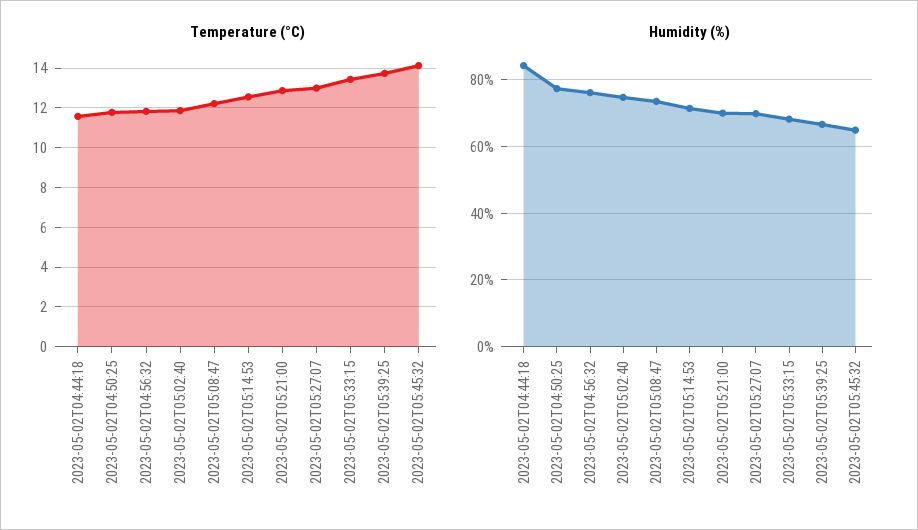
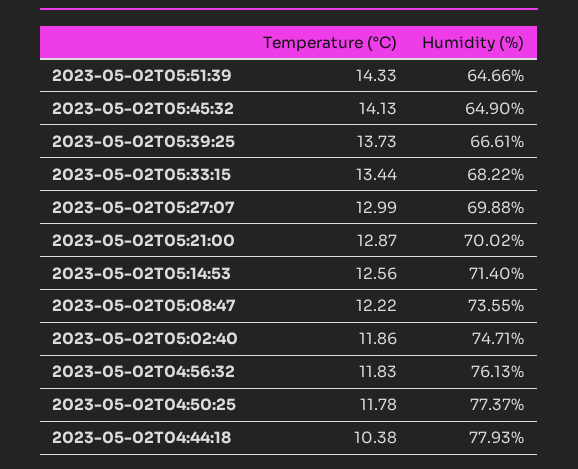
  {
    "Temperature (°C)": {
-     "2023-05-02T04:44:18": 11.5,
+     "2023-05-02T04:44:18": 10.38,
      "2023-05-02T04:50:25": 11.78,
      "2023-05-02T04:56:32": 11.83,
      "2023-05-02T05:02:40": 11.86,
      "2023-05-02T05:08:47": 12.22,
      "2023-05-02T05:14:53": 12.56,
      "2023-05-02T05:21:00": 12.87,
      "2023-05-02T05:27:07": 12.99,
      "2023-05-02T05:33:15": 13.44,
      "2023-05-02T05:39:25": 13.73,
-     "2023-05-02T05:45:32": 14.13
+     "2023-05-02T05:45:32": 14.13,
+     "2023-05-02T05:51:39": 14.33
    },
    "Humidity (%)": {
-     "2023-05-02T04:44:18": 84,
+     "2023-05-02T04:44:18": 77.93,
      "2023-05-02T04:50:25": 77.37,
      "2023-05-02T04:56:32": 76.13,
      "2023-05-02T05:02:40": 74.71,
      "2023-05-02T05:08:47": 73.55,
      "2023-05-02T05:14:53": 71.4,
      "2023-05-02T05:21:00": 70.02,
      "2023-05-02T05:27:07": 69.88,
      "2023-05-02T05:33:15": 68.22,
      "2023-05-02T05:39:25": 66.61,
-     "2023-05-02T05:45:32": 64.9
+     "2023-05-02T05:45:32": 64.9,
+     "2023-05-02T05:51:39": 64.66
    }
  }

